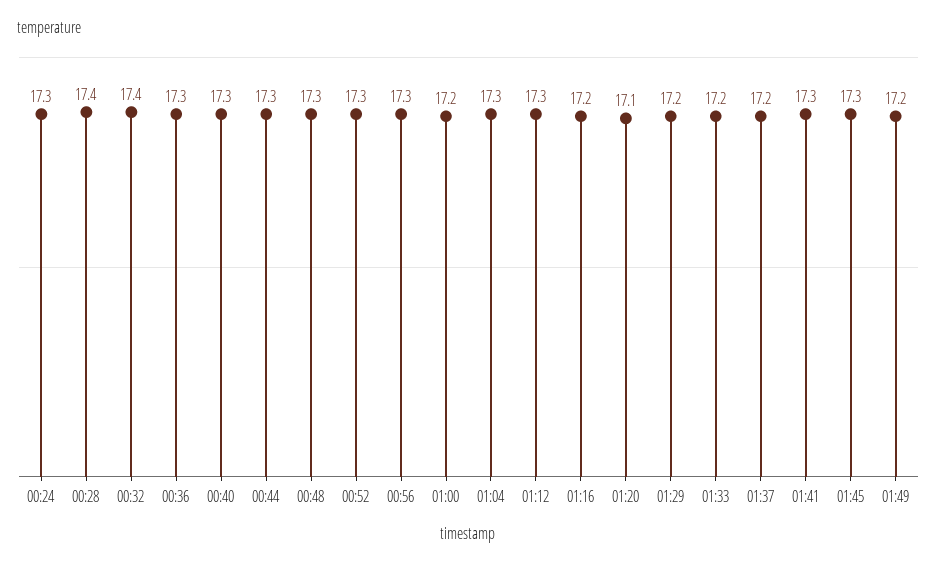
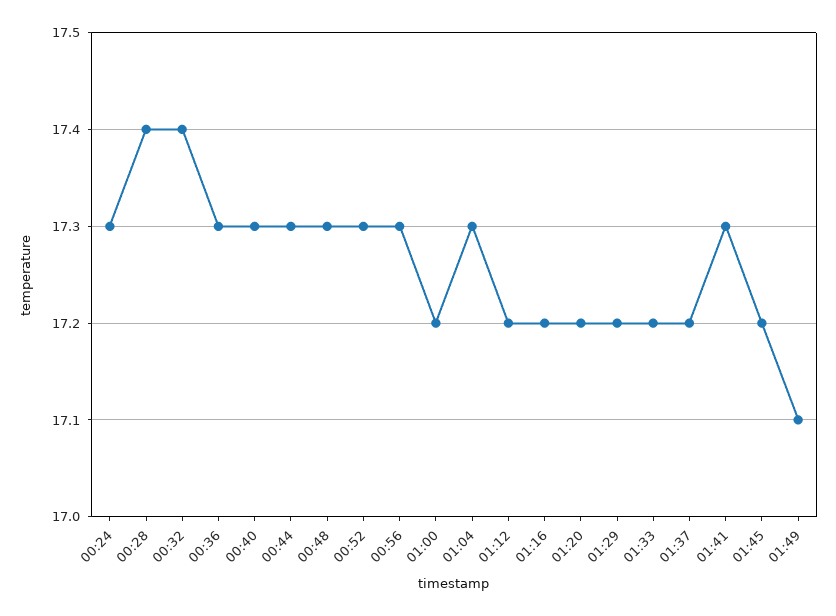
  {
    "00:24": 17.3,
    "00:28": 17.4,
    "00:32": 17.4,
    "00:36": 17.3,
    "00:40": 17.3,
    "00:44": 17.3,
    "00:48": 17.3,
    "00:52": 17.3,
    "00:56": 17.3,
    "01:00": 17.2,
    "01:04": 17.3,
-   "01:12": 17.3,
+   "01:12": 17.2,
    "01:16": 17.2,
-   "01:20": 17.1,
+   "01:20": 17.2,
    "01:29": 17.2,
    "01:33": 17.2,
    "01:37": 17.2,
    "01:41": 17.3,
-   "01:45": 17.3,
+   "01:45": 17.2,
-   "01:49": 17.2
+   "01:49": 17.1
  }

